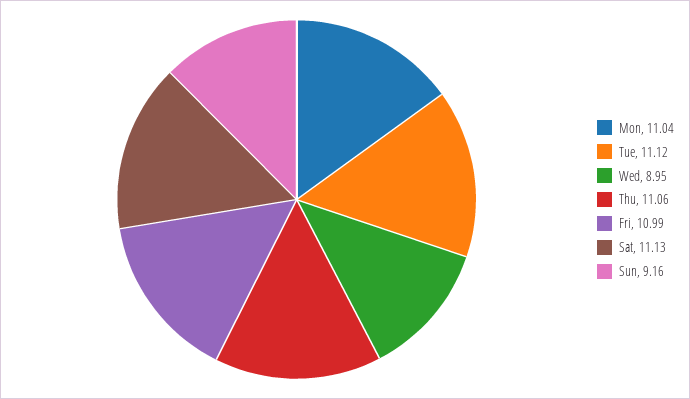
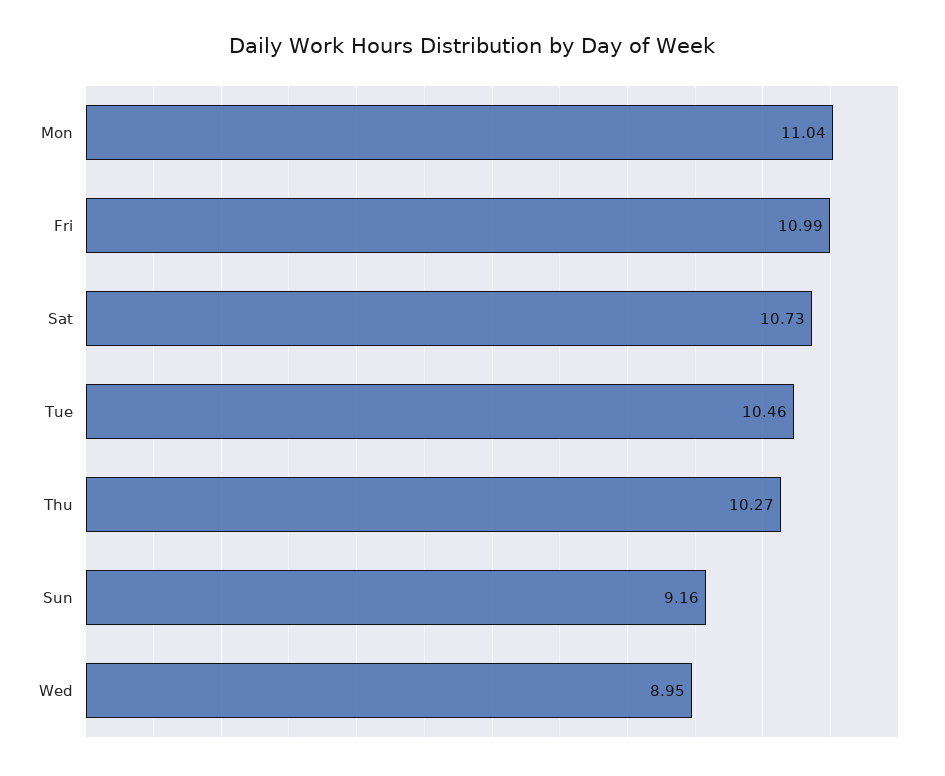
  {
    "Mon": 11.04,
-   "Tue": 11.12,
+   "Tue": 10.46,
    "Wed": 8.95,
-   "Thu": 11.06,
+   "Thu": 10.27,
    "Fri": 10.99,
-   "Sat": 11.13,
+   "Sat": 10.73,
    "Sun": 9.16
  }

